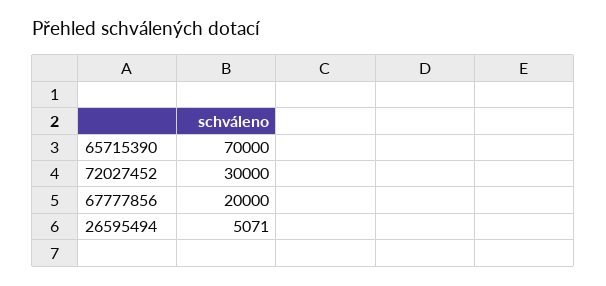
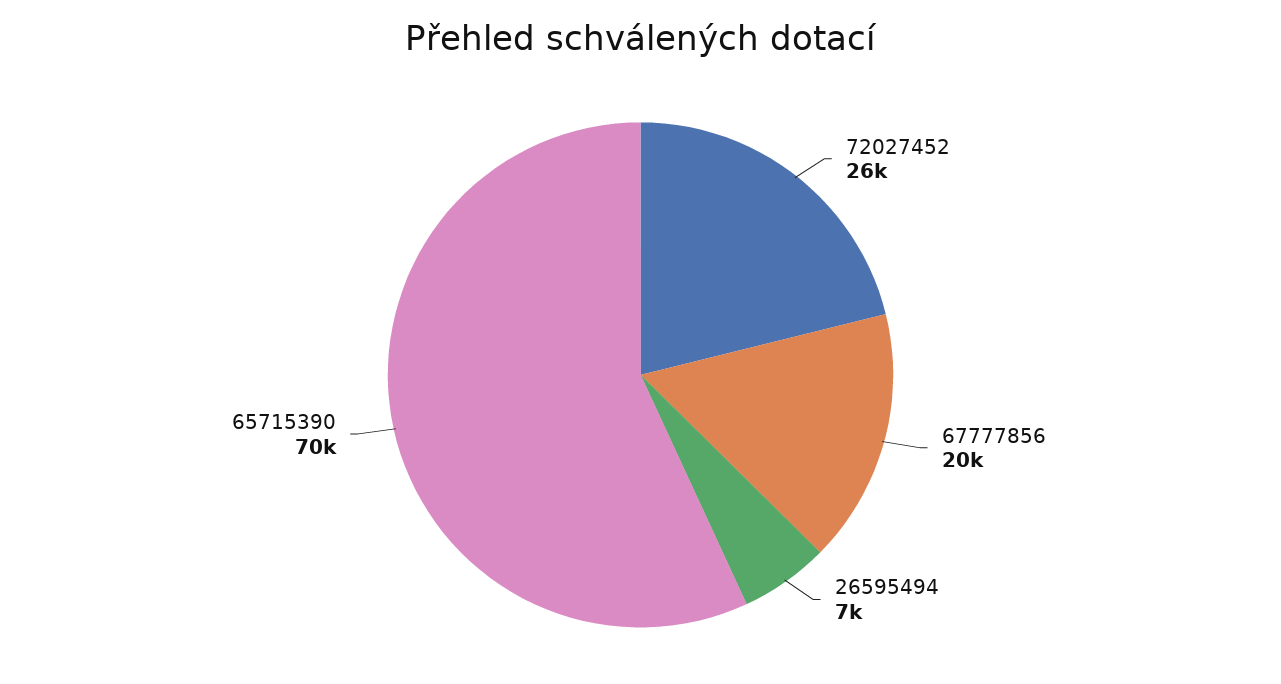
  {
    "65715390": 70000,
-   "72027452": 30000,
+   "72027452": 26000,
    "67777856": 20000,
-   "26595494": 5071
+   "26595494": 7000
  }

